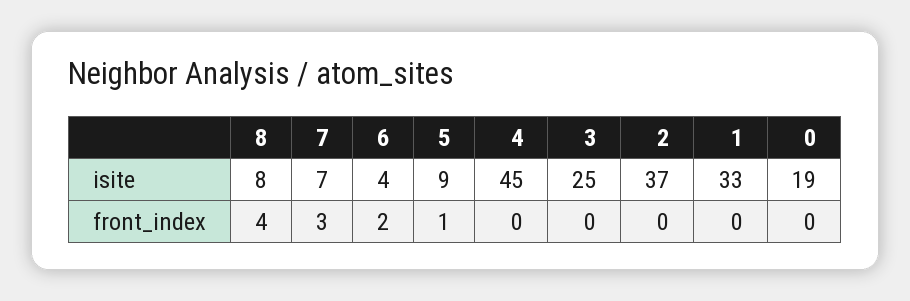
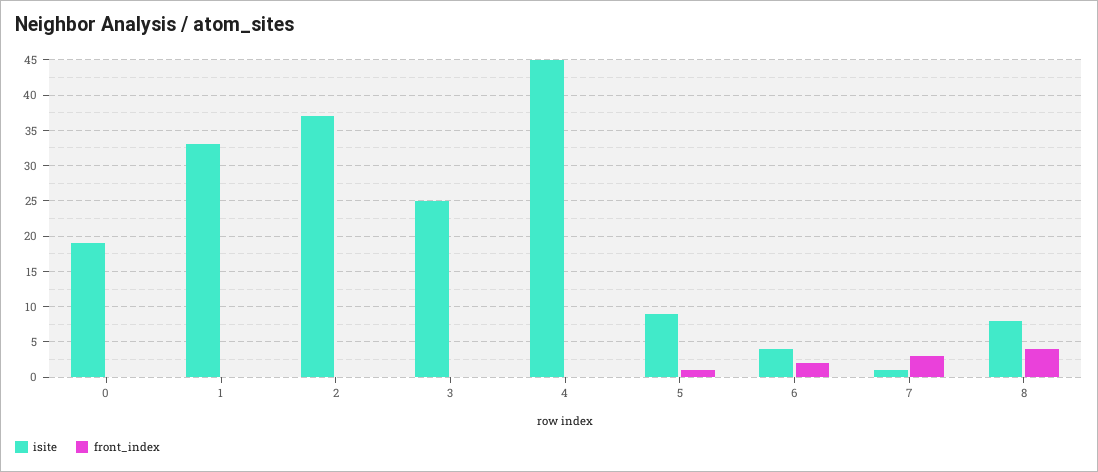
  {
    "isite": {
      "8": 8,
-     "7": 7,
+     "7": 1,
      "6": 4,
      "5": 9,
      "4": 45,
      "3": 25,
      "2": 37,
      "1": 33,
      "0": 19
    },
    "front_index": {
      "8": 4,
      "7": 3,
      "6": 2,
      "5": 1,
      "4": 0,
      "3": 0,
      "2": 0,
      "1": 0,
      "0": 0
    }
  }

